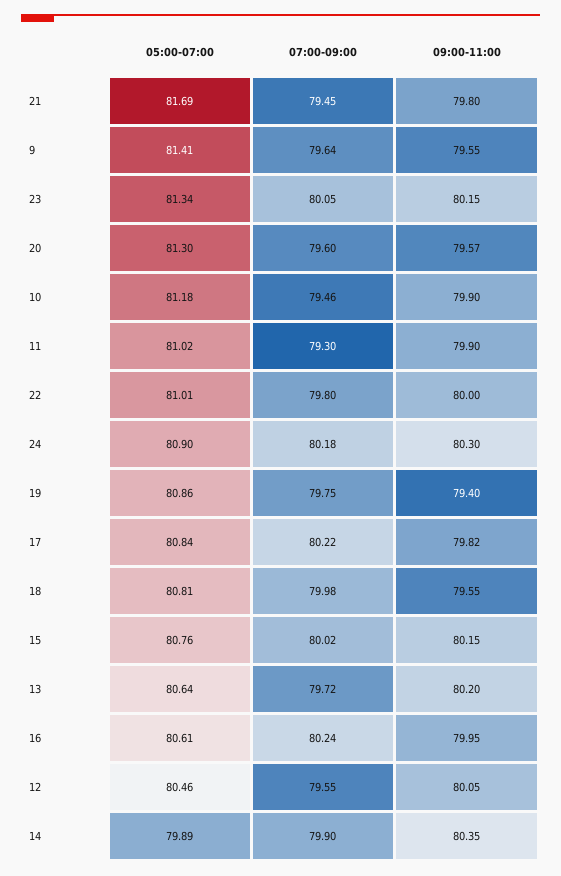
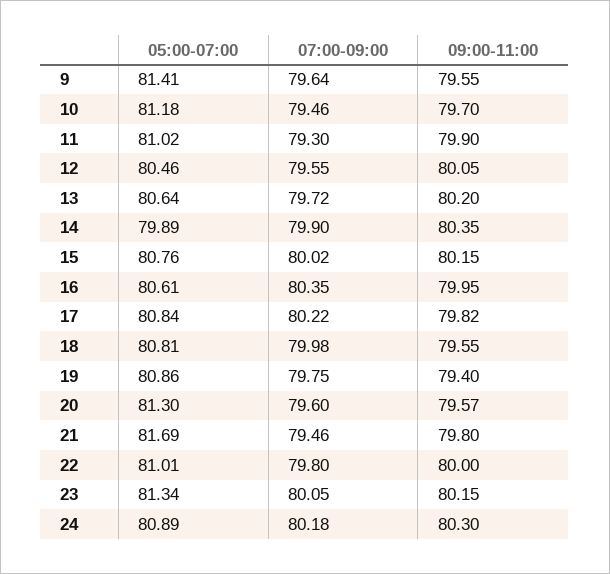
  {
    "05:00-07:00": {
      "21": 81.69,
      "9": 81.41,
      "23": 81.34,
      "20": 81.3,
      "10": 81.18,
      "11": 81.02,
      "22": 81.01,
-     "24": 80.9,
+     "24": 80.89,
      "19": 80.86,
      "17": 80.84,
      "18": 80.81,
      "15": 80.76,
      "13": 80.64,
      "16": 80.61,
      "12": 80.46,
      "14": 79.89
    },
    "07:00-09:00": {
-     "21": 79.45,
+     "21": 79.46,
      "9": 79.64,
      "23": 80.05,
      "20": 79.6,
      "10": 79.46,
      "11": 79.3,
      "22": 79.8,
      "24": 80.18,
      "19": 79.75,
      "17": 80.22,
      "18": 79.98,
      "15": 80.02,
      "13": 79.72,
-     "16": 80.24,
+     "16": 80.35,
      "12": 79.55,
      "14": 79.9
    },
    "09:00-11:00": {
      "21": 79.8,
      "9": 79.55,
      "23": 80.15,
      "20": 79.57,
-     "10": 79.9,
+     "10": 79.7,
      "11": 79.9,
      "22": 80,
      "24": 80.3,
      "19": 79.4,
      "17": 79.82,
      "18": 79.55,
      "15": 80.15,
      "13": 80.2,
      "16": 79.95,
      "12": 80.05,
      "14": 80.35
    }
  }

